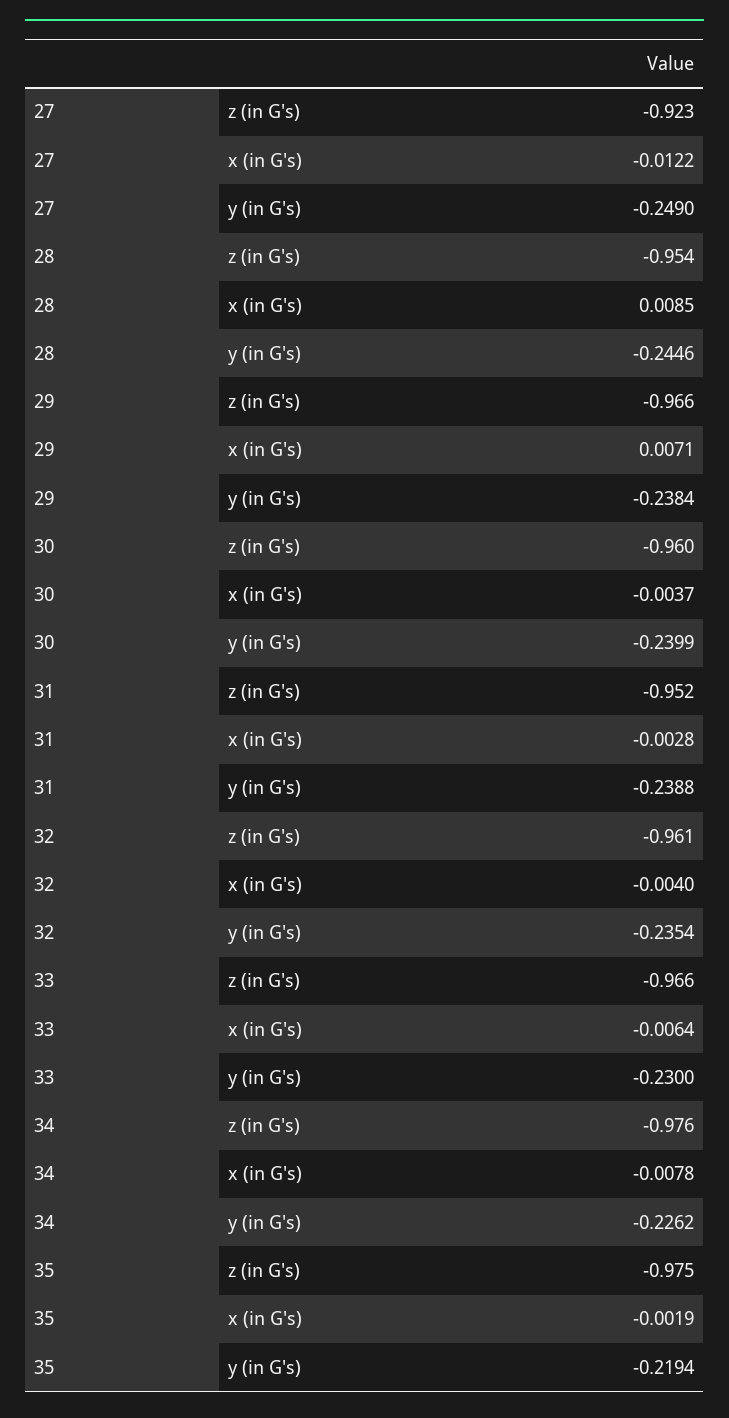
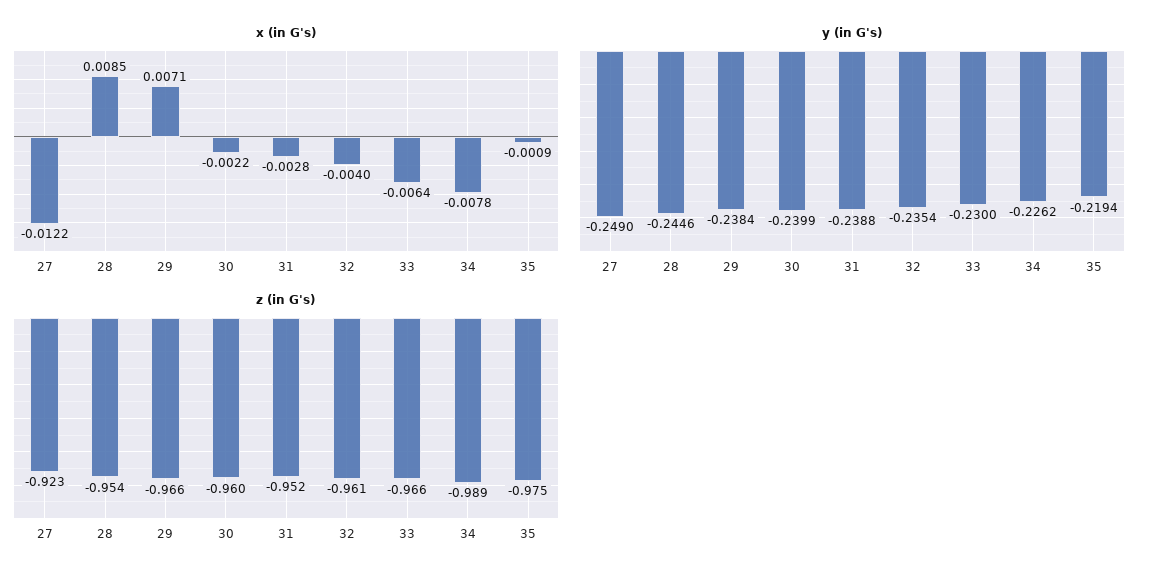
  {
    "z (in G's)": {
      "27": -0.923,
      "28": -0.954,
      "29": -0.966,
      "30": -0.96,
      "31": -0.952,
      "32": -0.961,
      "33": -0.966,
-     "34": -0.976,
+     "34": -0.989,
      "35": -0.975
    },
    "x (in G's)": {
      "27": -0.0122,
      "28": 0.0085,
      "29": 0.0071,
-     "30": -0.0037,
+     "30": -0.0022,
      "31": -0.0028,
      "32": -0.004,
      "33": -0.0064,
      "34": -0.0078,
-     "35": -0.0019
+     "35": -0.0009
    },
    "y (in G's)": {
      "27": -0.249,
      "28": -0.2446,
      "29": -0.2384,
      "30": -0.2399,
      "31": -0.2388,
      "32": -0.2354,
      "33": -0.23,
      "34": -0.2262,
      "35": -0.2194
    }
  }

